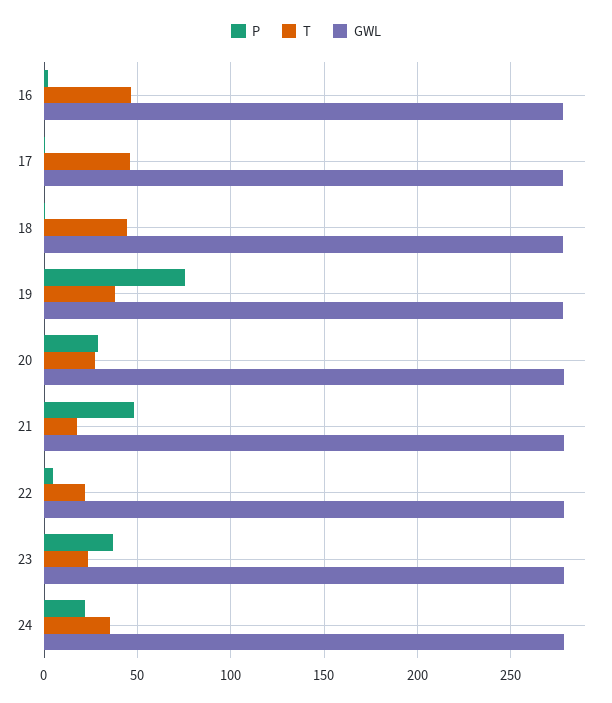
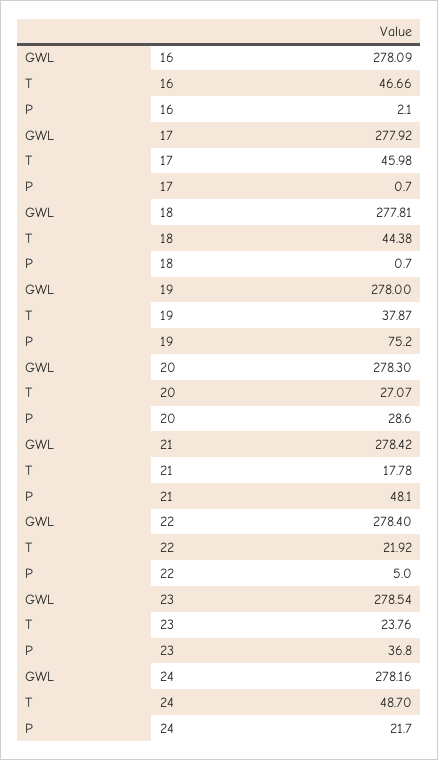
  {
    "P": {
      "16": 2.1,
      "17": 0.7,
      "18": 0.7,
      "19": 75.2,
      "20": 28.6,
      "21": 48.1,
      "22": 5,
      "23": 36.8,
      "24": 21.7
    },
    "T": {
      "16": 46.66,
      "17": 45.98,
      "18": 44.38,
      "19": 37.87,
      "20": 27.07,
      "21": 17.78,
      "22": 21.92,
      "23": 23.76,
-     "24": 35
+     "24": 48.7
    },
    "GWL": {
      "16": 278.09,
      "17": 277.92,
      "18": 277.81,
      "19": 278,
      "20": 278.3,
      "21": 278.42,
      "22": 278.4,
      "23": 278.54,
      "24": 278.16
    }
  }

